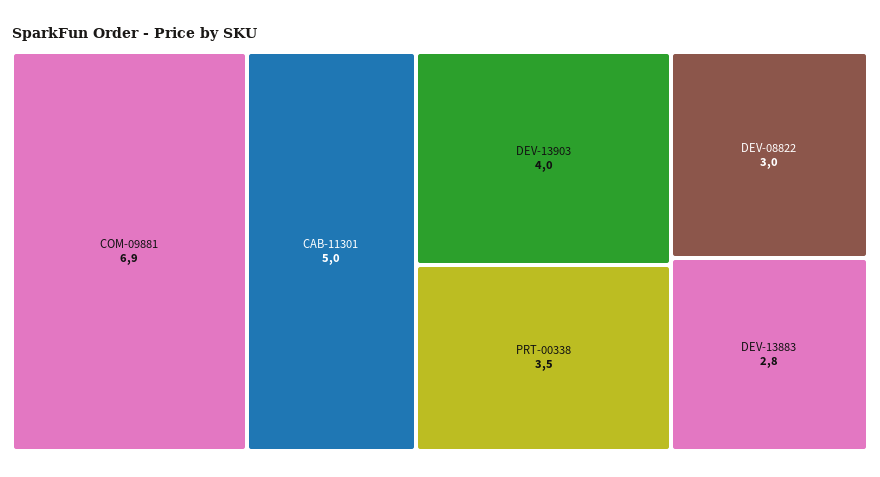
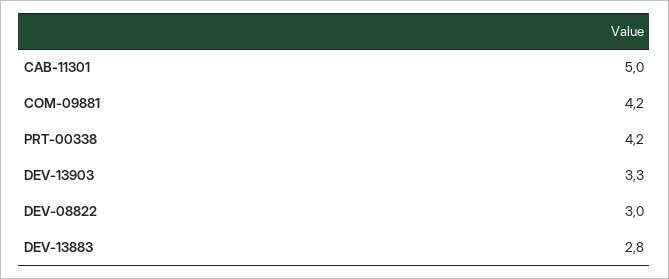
  {
-   "COM-09881": 6.9,
+   "COM-09881": 4.2,
    "CAB-11301": 5,
-   "DEV-13903": 4,
+   "DEV-13903": 3.3,
-   "PRT-00338": 3.5,
+   "PRT-00338": 4.2,
    "DEV-08822": 3,
    "DEV-13883": 2.8
  }

